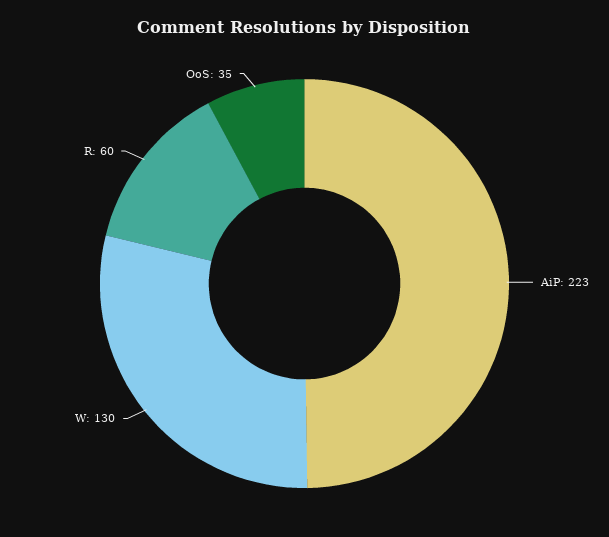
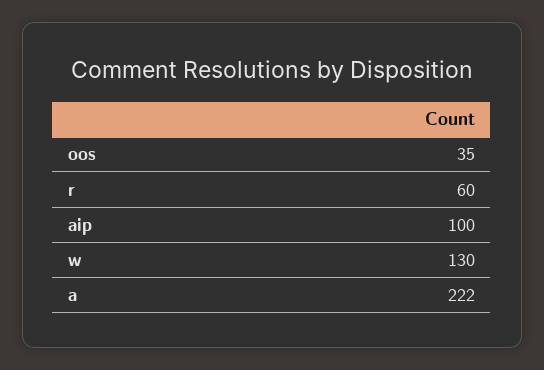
  {
-   "AiP": 223,
+   "AiP": 100,
    "W": 130,
    "R": 60,
-   "OoS": 35
+   "OoS": 35,
+   "a": 222
  }

